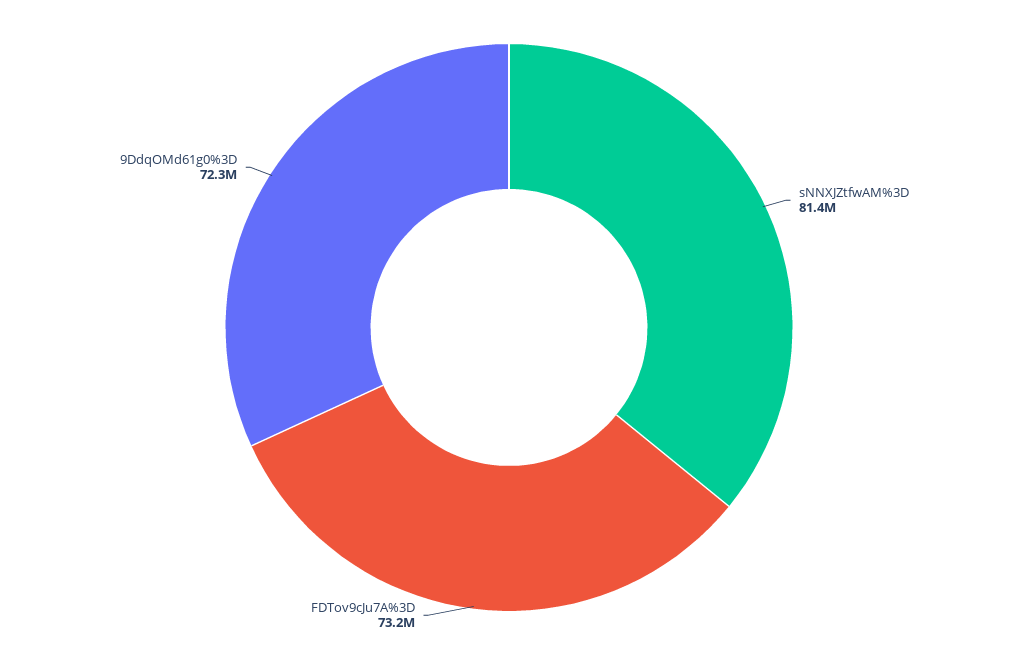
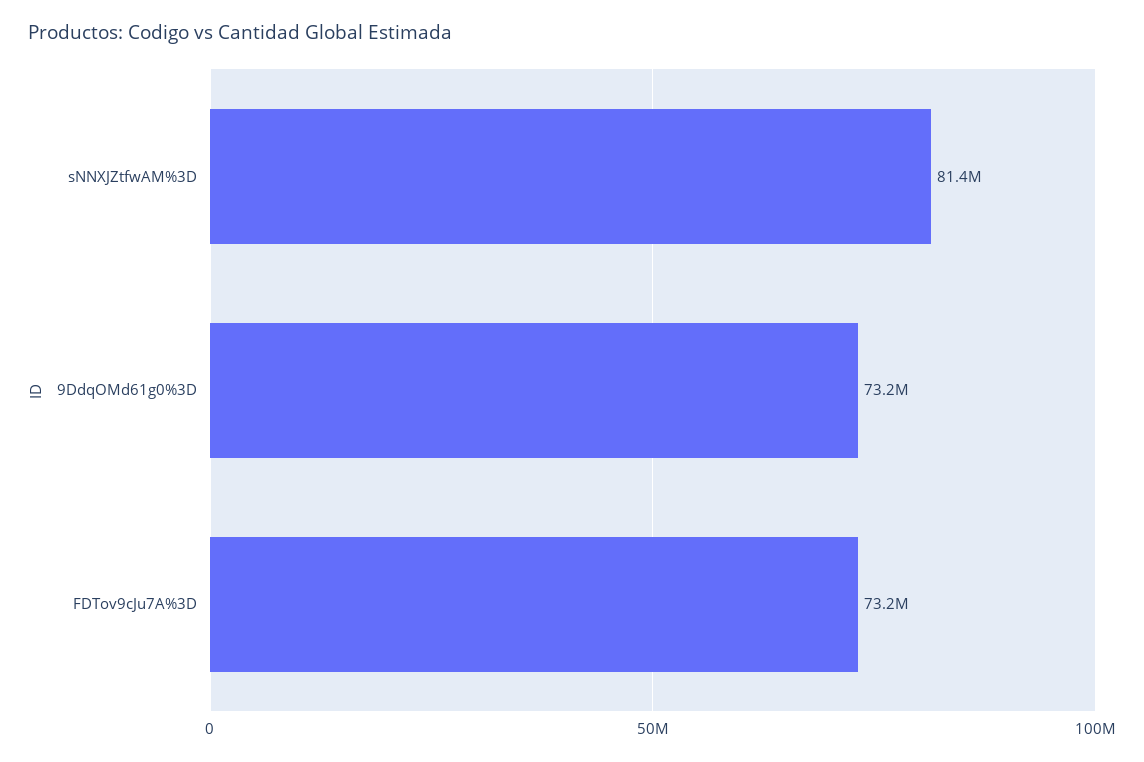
  {
    "sNNXJZtfwAM%3D": 81400000,
    "FDTov9cJu7A%3D": 73200000,
-   "9DdqOMd61g0%3D": 72300000
+   "9DdqOMd61g0%3D": 73200000
  }

